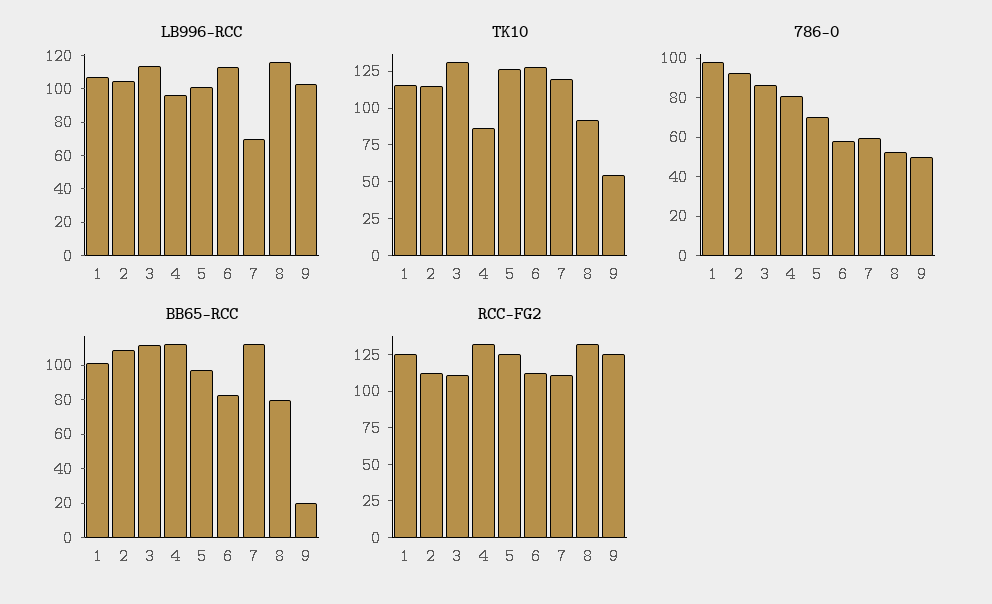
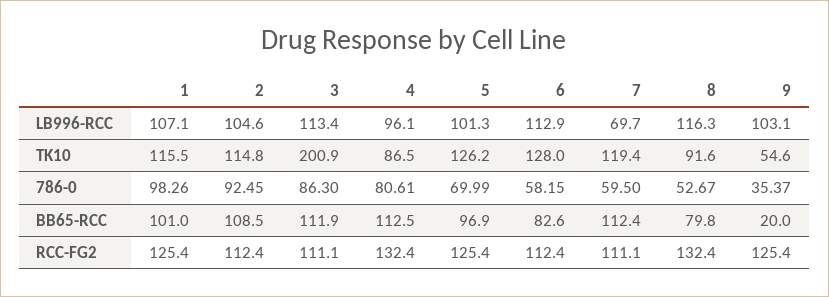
  {
    "LB996-RCC": {
      "1": 107.1,
      "2": 104.6,
      "3": 113.4,
      "4": 96.1,
      "5": 101.3,
      "6": 112.9,
      "7": 69.7,
      "8": 116.3,
      "9": 103.1
    },
    "TK10": {
      "1": 115.5,
      "2": 114.8,
-     "3": 125,
+     "3": 200.9,
      "4": 86.5,
      "5": 126.2,
      "6": 128,
      "7": 119.4,
      "8": 91.6,
      "9": 54.6
    },
    "786-0": {
      "1": 98.26,
      "2": 92.45,
      "3": 86.3,
      "4": 80.61,
      "5": 69.99,
      "6": 58.15,
      "7": 59.5,
      "8": 52.67,
-     "9": 50
+     "9": 35.37
    },
    "BB65-RCC": {
      "1": 101,
      "2": 108.5,
      "3": 111.9,
      "4": 112.5,
      "5": 96.9,
      "6": 82.6,
      "7": 112.4,
      "8": 79.8,
      "9": 20
    },
    "RCC-FG2": {
      "1": 125.4,
      "2": 112.4,
      "3": 111.1,
      "4": 132.4,
      "5": 125.4,
      "6": 112.4,
      "7": 111.1,
      "8": 132.4,
      "9": 125.4
    }
  }

